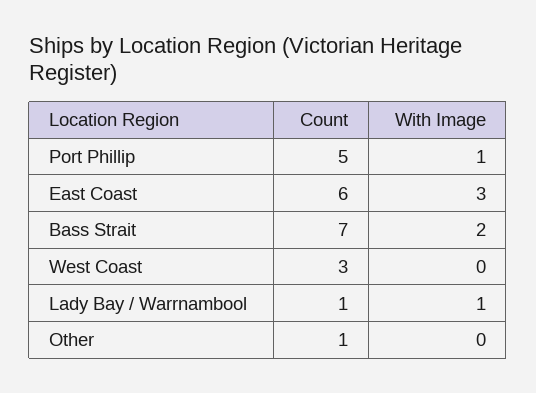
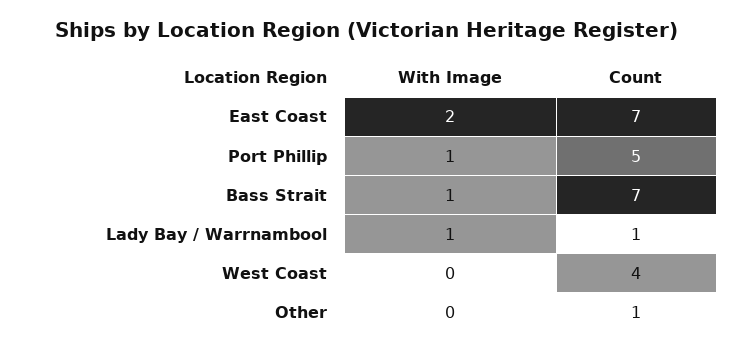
  {
    "Count": {
      "Port Phillip": 5,
-     "East Coast": 6,
+     "East Coast": 7,
      "Bass Strait": 7,
-     "West Coast": 3,
+     "West Coast": 4,
      "Lady Bay / Warrnambool": 1,
      "Other": 1
    },
    "With Image": {
      "Port Phillip": 1,
-     "East Coast": 3,
+     "East Coast": 2,
-     "Bass Strait": 2,
+     "Bass Strait": 1,
      "West Coast": 0,
      "Lady Bay / Warrnambool": 1,
      "Other": 0
    }
  }

